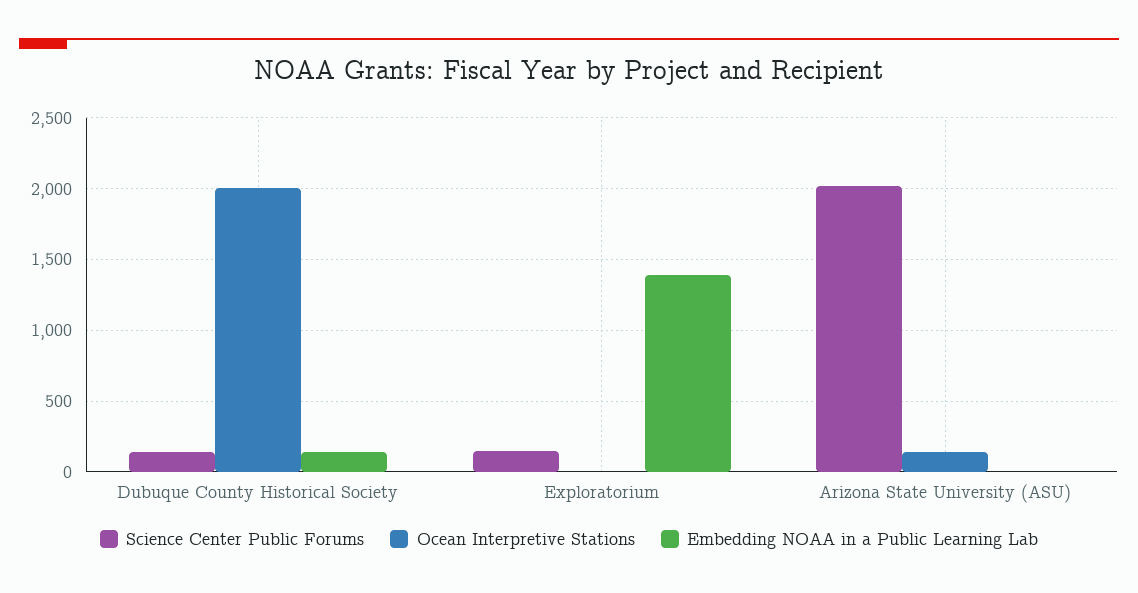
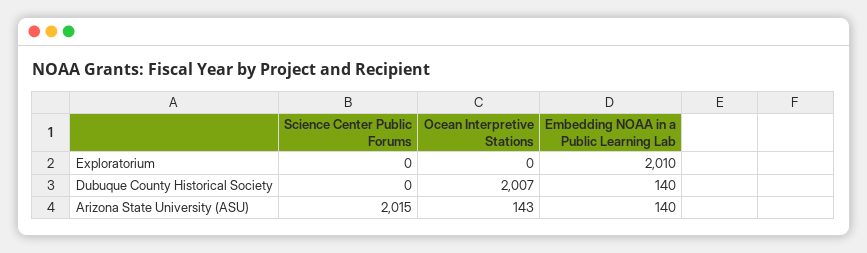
  {
    "Science Center Public Forums": {
-     "Dubuque County Historical Society": 150,
+     "Dubuque County Historical Society": 0,
-     "Exploratorium": 150,
+     "Exploratorium": 0,
      "Arizona State University (ASU)": 2015
    },
    "Ocean Interpretive Stations": {
      "Dubuque County Historical Society": 2007,
      "Exploratorium": 0,
      "Arizona State University (ASU)": 143
    },
    "Embedding NOAA in a Public Learning Lab": {
      "Dubuque County Historical Society": 140,
-     "Exploratorium": 1400,
+     "Exploratorium": 2010,
-     "Arizona State University (ASU)": 0
+     "Arizona State University (ASU)": 140
    }
  }

